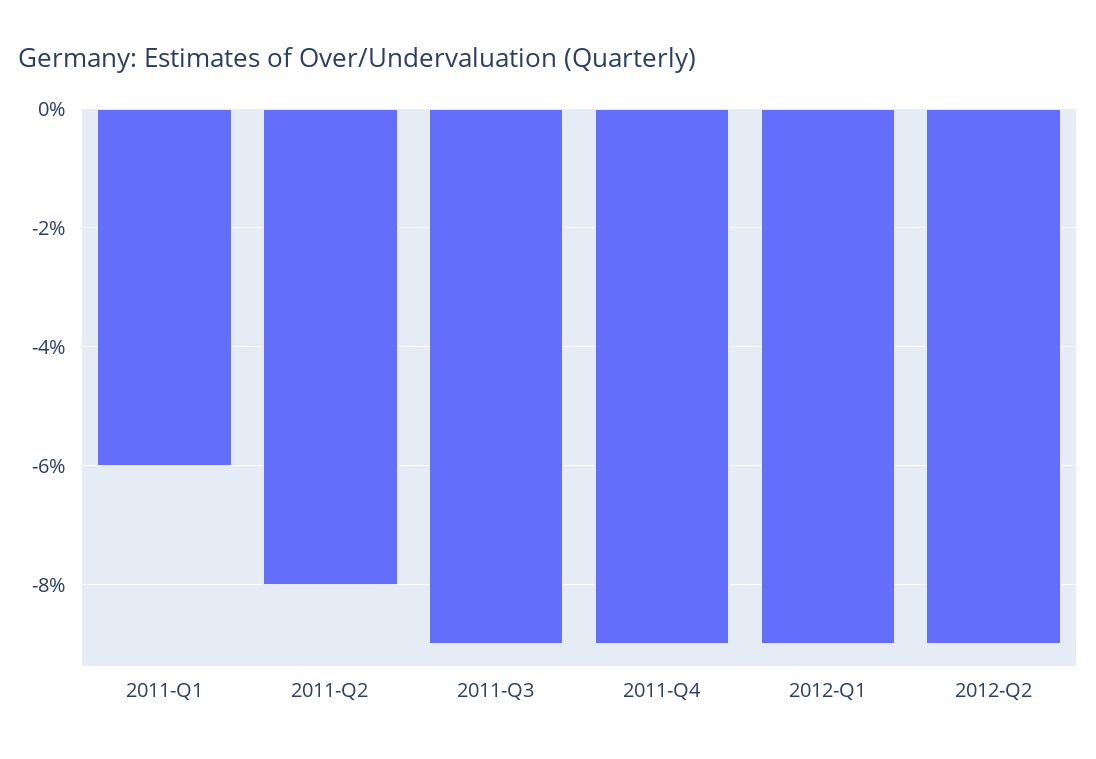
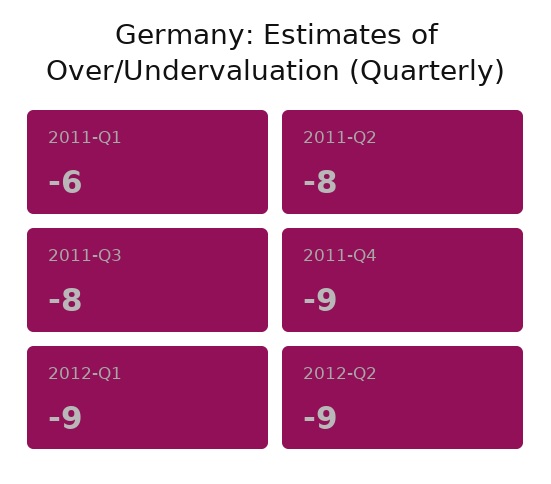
  {
    "2011-Q1": -6,
    "2011-Q2": -8,
-   "2011-Q3": -9,
+   "2011-Q3": -8,
    "2011-Q4": -9,
    "2012-Q1": -9,
    "2012-Q2": -9
  }

